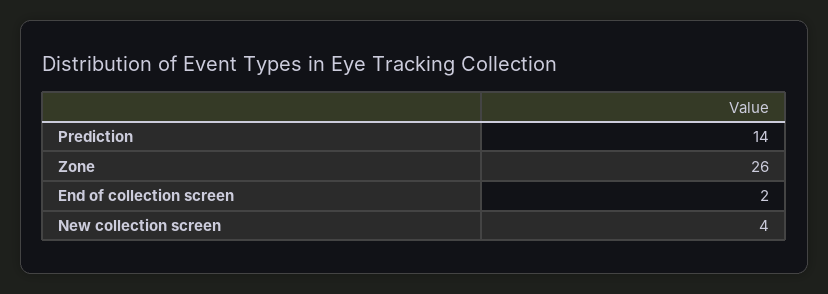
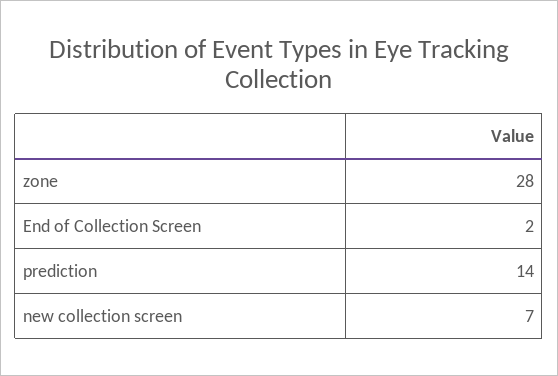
  {
    "Prediction": 14,
-   "Zone": 26,
+   "Zone": 28,
    "End of collection screen": 2,
-   "New collection screen": 4
+   "New collection screen": 7
  }

